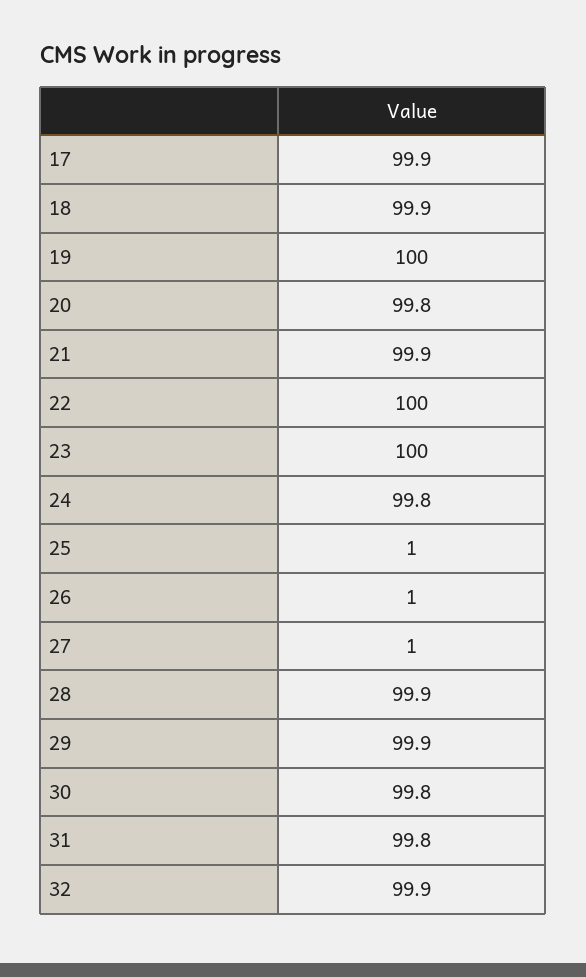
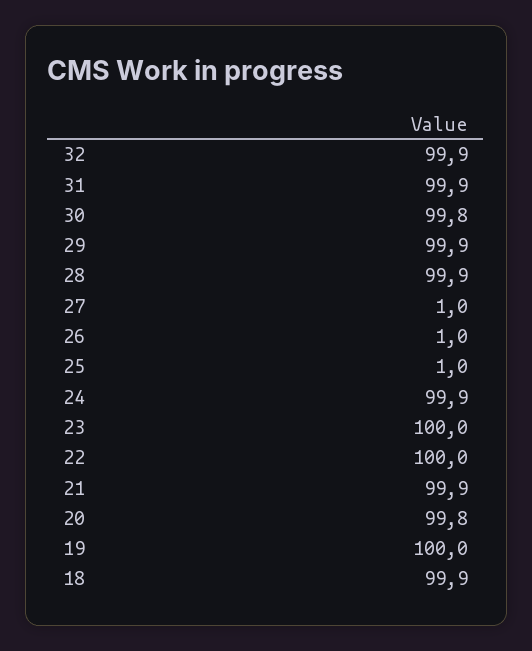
  {
-   "17": 99.9,
    "18": 99.9,
    "19": 100,
    "20": 99.8,
    "21": 99.9,
    "22": 100,
    "23": 100,
-   "24": 99.8,
+   "24": 99.9,
    "25": 1,
    "26": 1,
    "27": 1,
    "28": 99.9,
    "29": 99.9,
    "30": 99.8,
-   "31": 99.8,
+   "31": 99.9,
    "32": 99.9
  }

